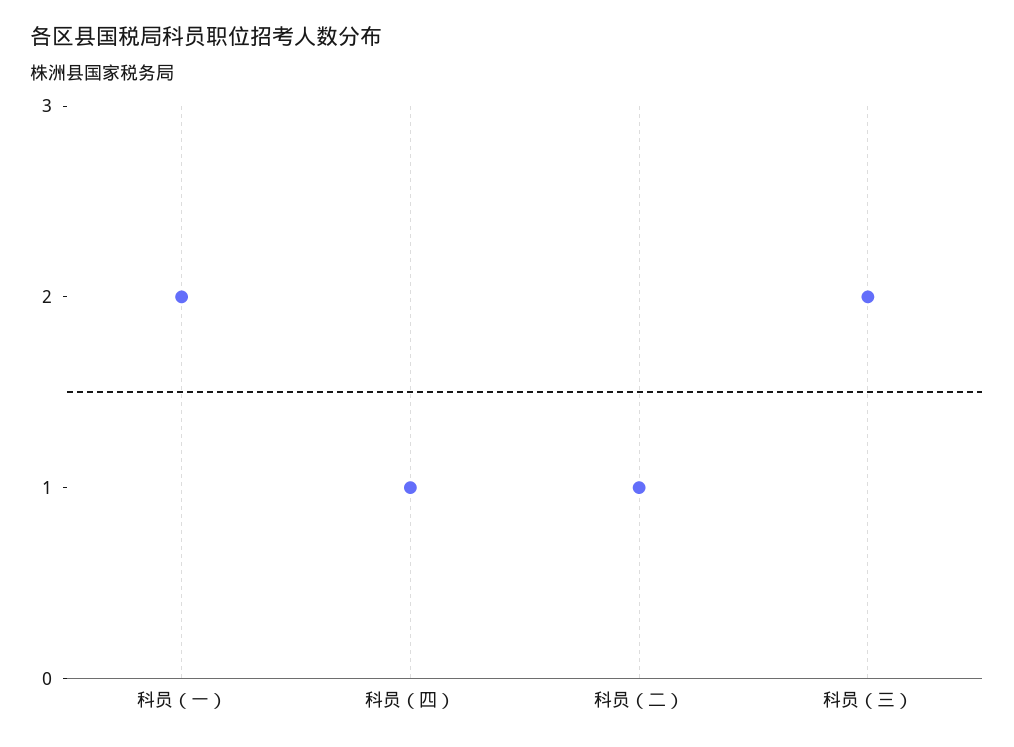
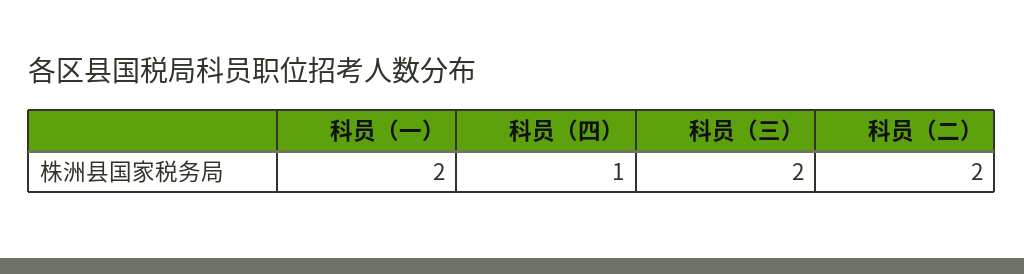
  {
    "科员（一）": 2,
    "科员（四）": 1,
-   "科员（二）": 1,
+   "科员（二）": 2,
    "科员（三）": 2
  }

